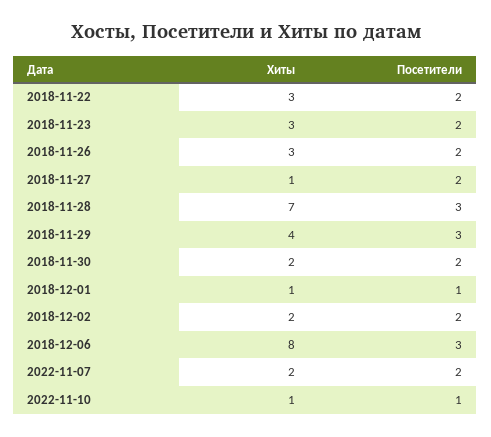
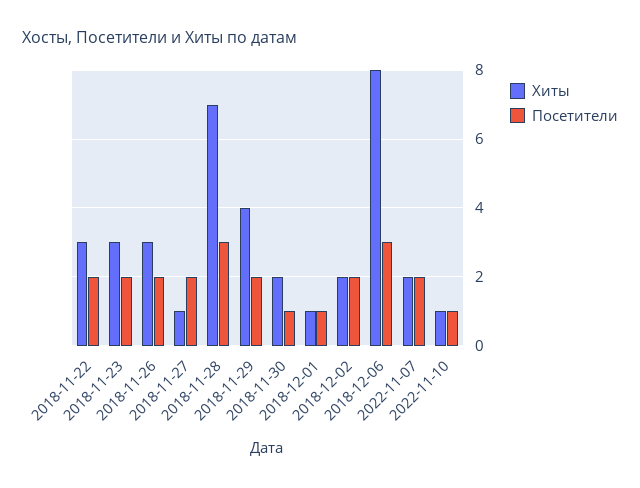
  {
    "Хиты": {
      "2018-11-22": 3,
      "2018-11-23": 3,
      "2018-11-26": 3,
      "2018-11-27": 1,
      "2018-11-28": 7,
      "2018-11-29": 4,
      "2018-11-30": 2,
      "2018-12-01": 1,
      "2018-12-02": 2,
      "2018-12-06": 8,
      "2022-11-07": 2,
      "2022-11-10": 1
    },
    "Посетители": {
      "2018-11-22": 2,
      "2018-11-23": 2,
      "2018-11-26": 2,
      "2018-11-27": 2,
      "2018-11-28": 3,
-     "2018-11-29": 3,
+     "2018-11-29": 2,
-     "2018-11-30": 2,
+     "2018-11-30": 1,
      "2018-12-01": 1,
      "2018-12-02": 2,
      "2018-12-06": 3,
      "2022-11-07": 2,
      "2022-11-10": 1
    }
  }

